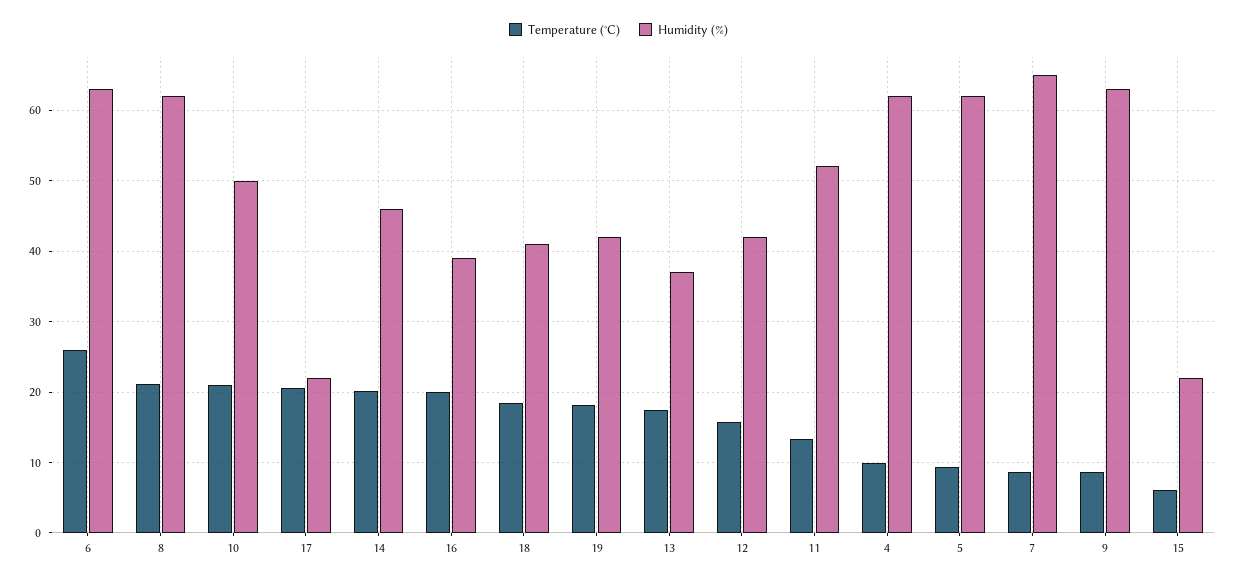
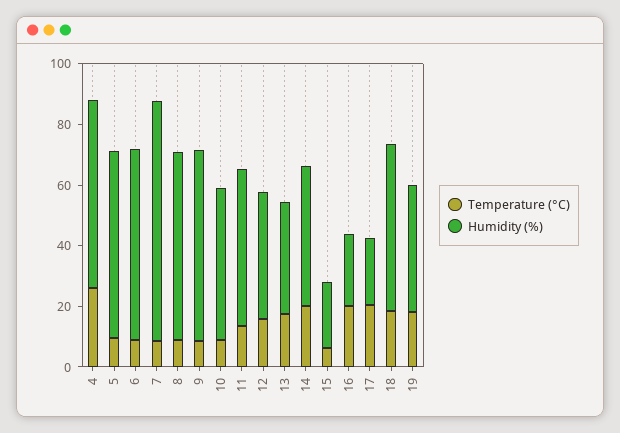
  {
    "Temperature (°C)": {
-     "6": 26,
+     "6": 10,
-     "8": 21,
+     "8": 10,
-     "10": 21,
+     "10": 10,
      "17": 21,
      "14": 20,
      "16": 20,
      "18": 19,
      "19": 18,
      "13": 17,
      "12": 16,
      "11": 13,
-     "4": 10,
+     "4": 25,
      "5": 9,
      "7": 9,
      "9": 9,
      "15": 6
    },
    "Humidity (%)": {
      "6": 63,
      "8": 62,
      "10": 50,
      "17": 22,
      "14": 46,
-     "16": 39,
+     "16": 25,
-     "18": 41,
+     "18": 55,
      "19": 42,
      "13": 37,
      "12": 42,
      "11": 52,
      "4": 62,
      "5": 62,
-     "7": 65,
+     "7": 80,
      "9": 63,
      "15": 22
    }
  }

